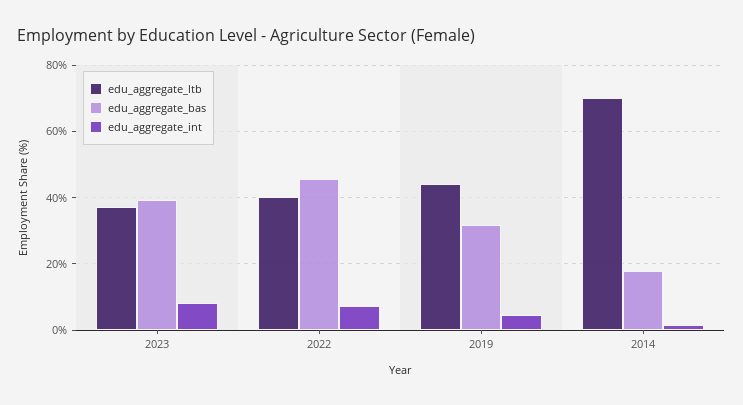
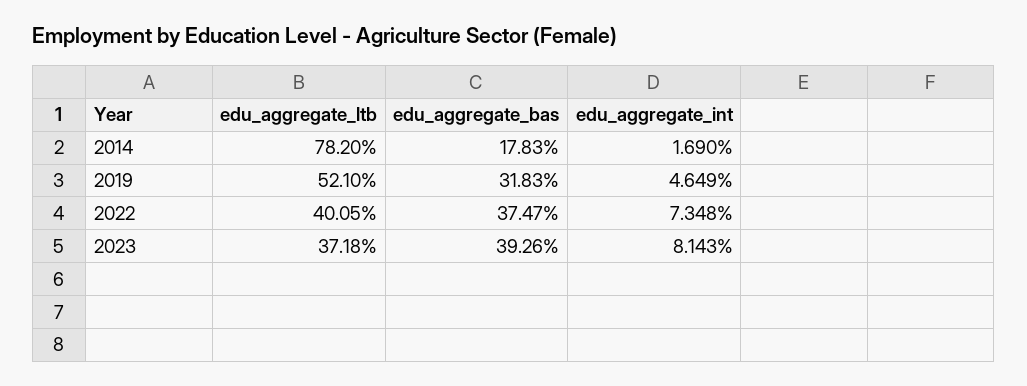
  {
    "edu_aggregate_ltb": {
      "2023": 37.18,
      "2022": 40.05,
-     "2019": 44,
+     "2019": 52.1,
-     "2014": 70
+     "2014": 78.2
    },
    "edu_aggregate_bas": {
      "2023": 39.26,
-     "2022": 46,
+     "2022": 37.47,
      "2019": 31.83,
      "2014": 17.83
    },
    "edu_aggregate_int": {
      "2023": 8.143,
      "2022": 7.348,
      "2019": 4.649,
      "2014": 1.69
    }
  }

